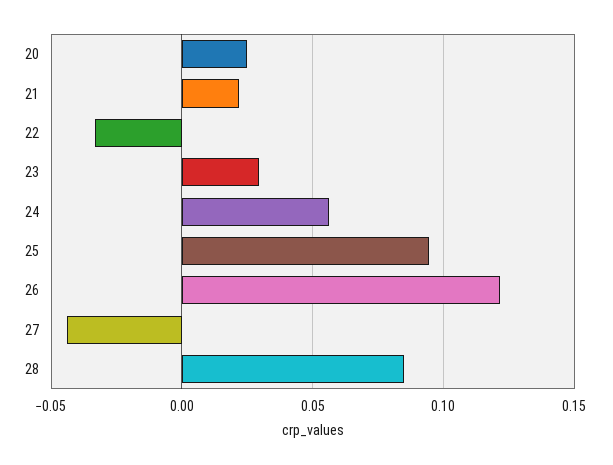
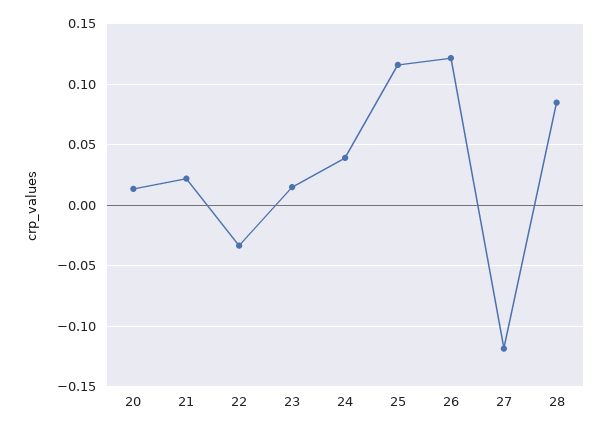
  {
-   "20": 0.025,
+   "20": 0.015,
    "21": 0.02,
    "22": -0.035,
-   "23": 0.03,
+   "23": 0.015,
-   "24": 0.055,
+   "24": 0.04,
-   "25": 0.095,
+   "25": 0.115,
    "26": 0.12,
-   "27": -0.045,
+   "27": -0.12,
    "28": 0.085
  }

